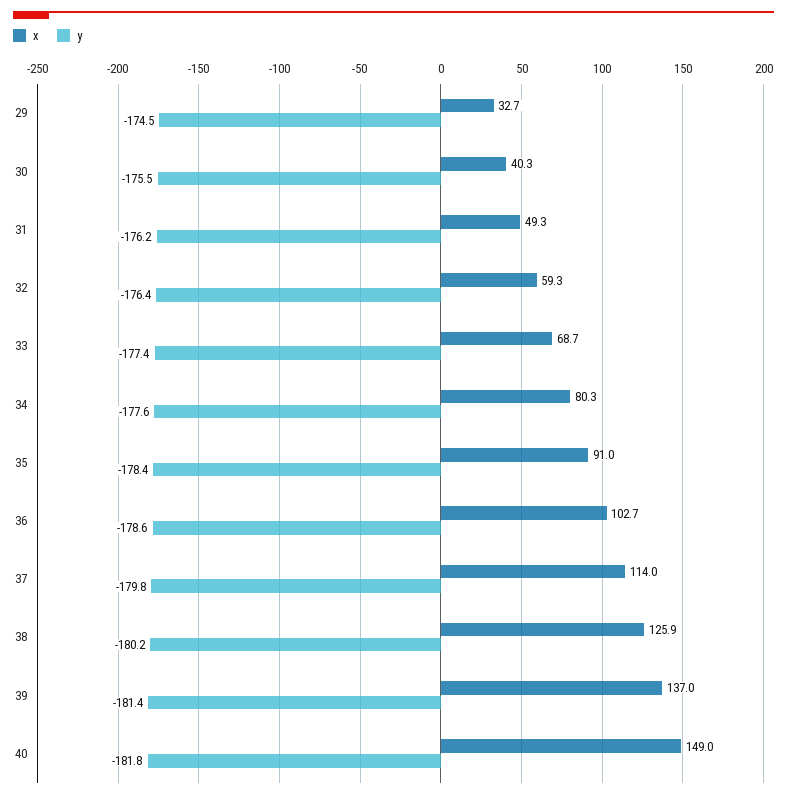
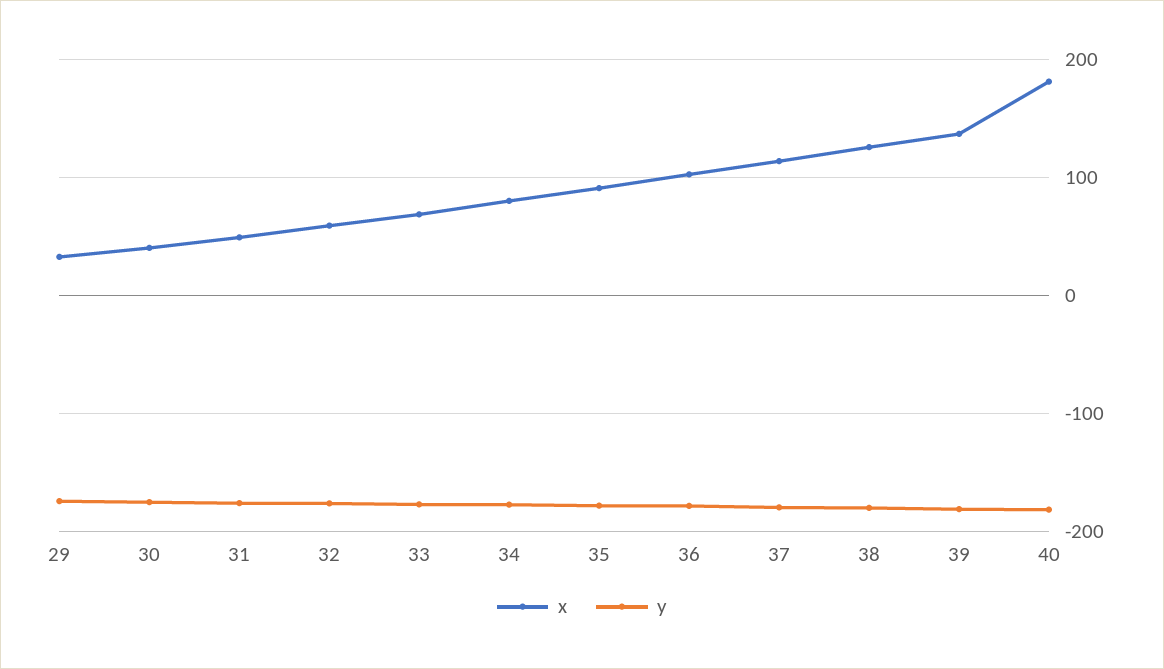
  {
    "x": {
      "29": 32.7,
      "30": 40.3,
      "31": 49.3,
      "32": 59.3,
      "33": 68.7,
      "34": 80.3,
      "35": 91,
      "36": 102.7,
      "37": 114,
      "38": 125.9,
      "39": 137,
-     "40": 149
+     "40": 180
    },
    "y": {
      "29": -174.5,
      "30": -175.5,
      "31": -176.2,
      "32": -176.4,
      "33": -177.4,
      "34": -177.6,
      "35": -178.4,
      "36": -178.6,
      "37": -179.8,
      "38": -180.2,
      "39": -181.4,
      "40": -181.8
    }
  }

